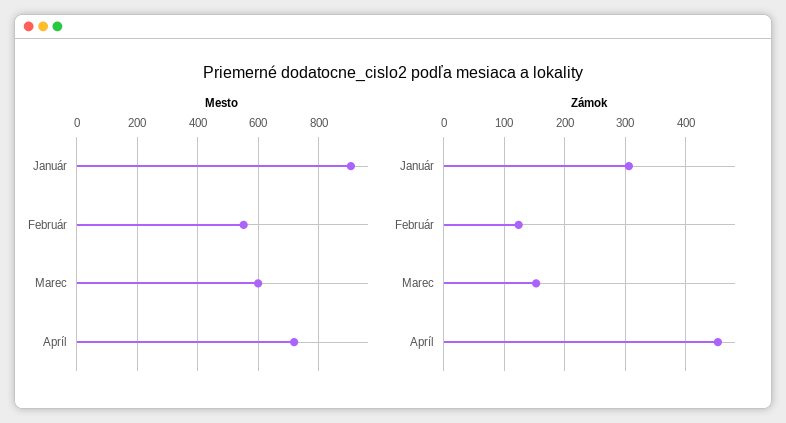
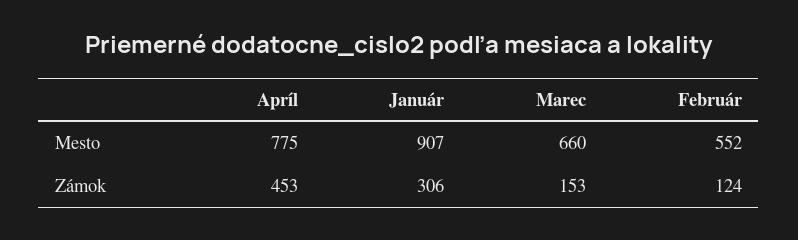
  {
    "Mesto": {
      "Január": 907,
      "Február": 552,
-     "Marec": 600,
+     "Marec": 660,
-     "Apríl": 720
+     "Apríl": 775
    },
    "Zámok": {
      "Január": 306,
      "Február": 124,
      "Marec": 153,
      "Apríl": 453
    }
  }

